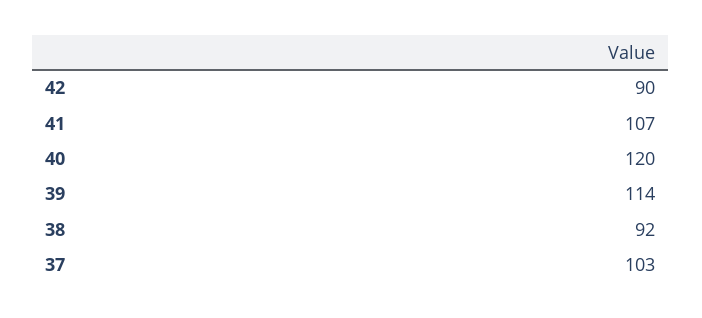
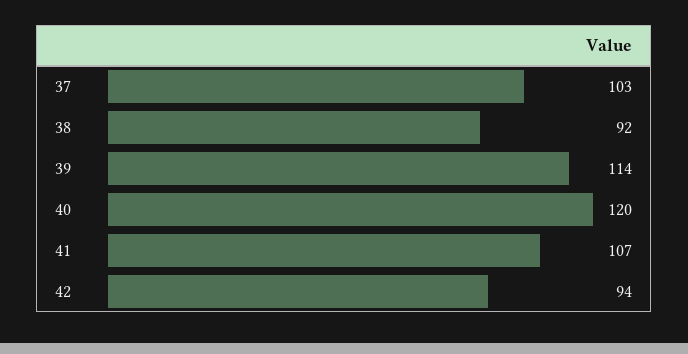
  {
-   "42": 90,
+   "42": 94,
    "41": 107,
    "40": 120,
    "39": 114,
    "38": 92,
    "37": 103
  }

